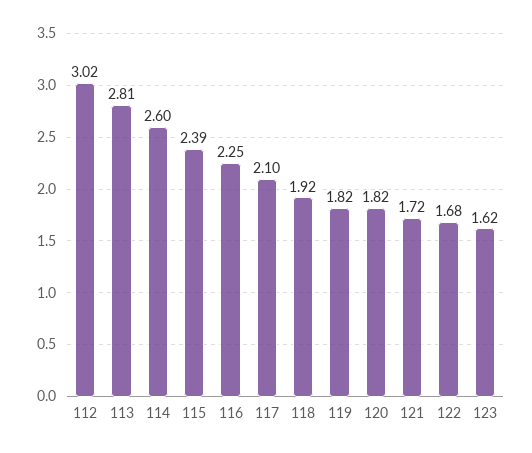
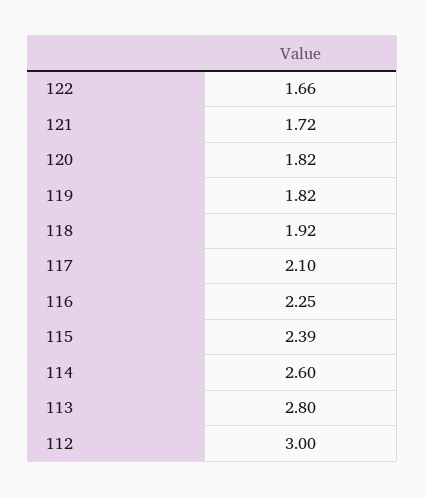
  {
-   "112": 3.02,
+   "112": 3,
-   "113": 2.81,
+   "113": 2.8,
    "114": 2.6,
    "115": 2.39,
    "116": 2.25,
    "117": 2.1,
    "118": 1.92,
    "119": 1.82,
    "120": 1.82,
    "121": 1.72,
-   "122": 1.68,
+   "122": 1.66
-   "123": 1.62
  }

